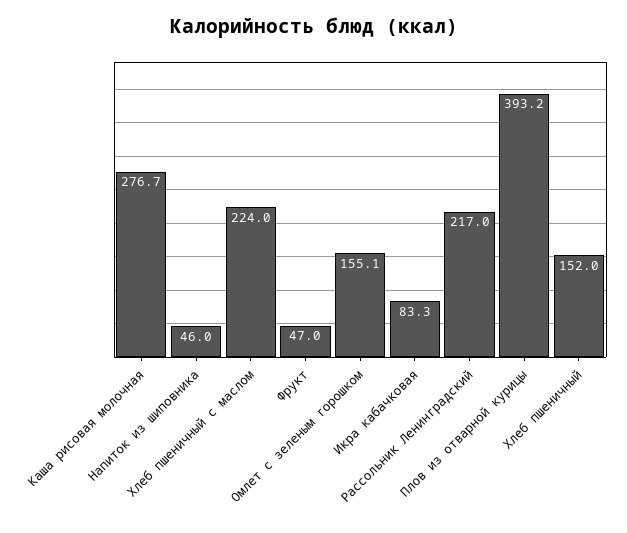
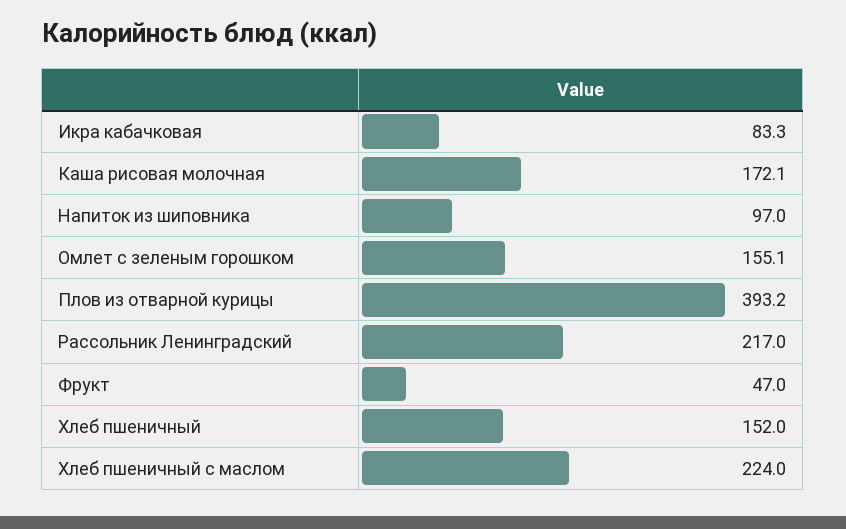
  {
-   "Каша рисовая молочная": 276.7,
+   "Каша рисовая молочная": 172.1,
-   "Напиток из шиповника": 46,
+   "Напиток из шиповника": 97,
    "Хлеб пшеничный с маслом": 224,
    "Фрукт": 47,
    "Омлет с зеленым горошком": 155.1,
    "Икра кабачковая": 83.3,
    "Рассольник Ленинградский": 217,
    "Плов из отварной курицы": 393.2,
    "Хлеб пшеничный": 152
  }

